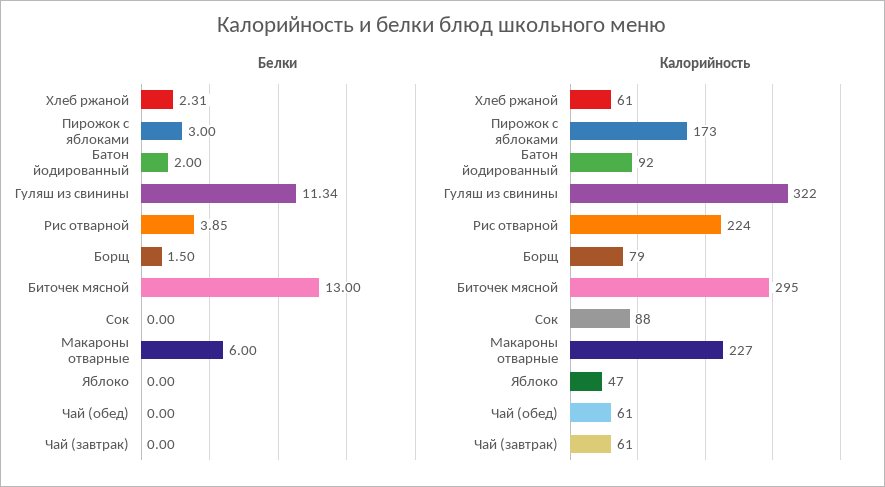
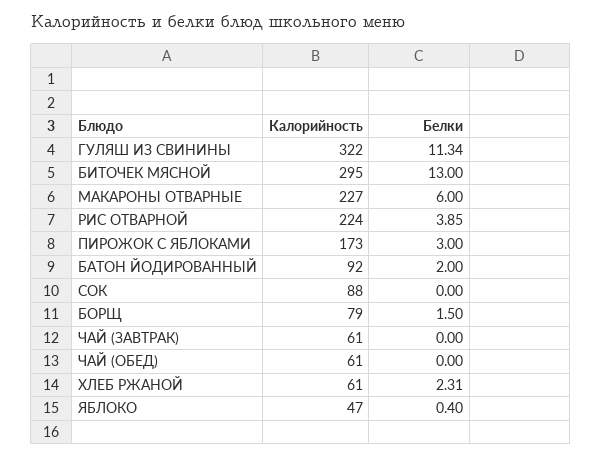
  {
    "Белки": {
      "Хлеб ржаной": 2.31,
      "Пирожок с яблоками": 3,
      "Батон йодированный": 2,
      "Гуляш из свинины": 11.34,
      "Рис отварной": 3.85,
      "Борщ": 1.5,
      "Биточек мясной": 13,
      "Сок": 0,
      "Макароны отварные": 6,
-     "Яблоко": 0,
+     "Яблоко": 0.4,
      "Чай (обед)": 0,
      "Чай (завтрак)": 0
    },
    "Калорийность": {
      "Хлеб ржаной": 61,
      "Пирожок с яблоками": 173,
      "Батон йодированный": 92,
      "Гуляш из свинины": 322,
      "Рис отварной": 224,
      "Борщ": 79,
      "Биточек мясной": 295,
      "Сок": 88,
      "Макароны отварные": 227,
      "Яблоко": 47,
      "Чай (обед)": 61,
      "Чай (завтрак)": 61
    }
  }

